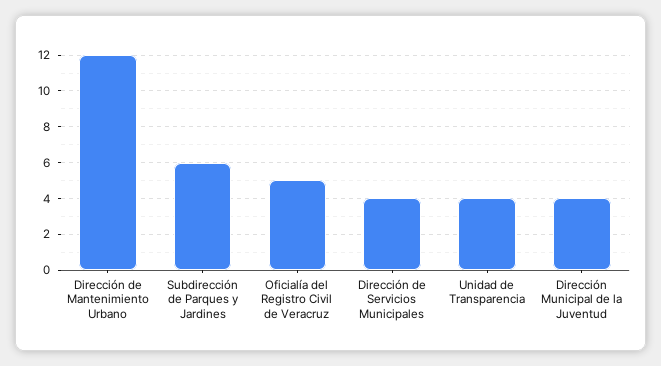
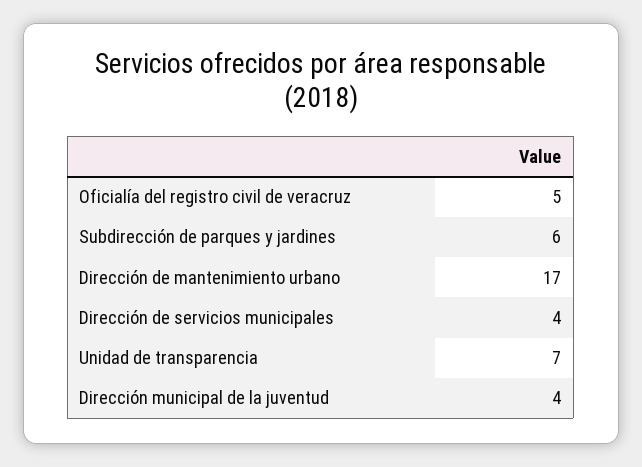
  {
-   "Dirección de Mantenimiento Urbano": 12,
+   "Dirección de Mantenimiento Urbano": 17,
    "Subdirección de Parques y Jardines": 6,
    "Oficialía del Registro Civil de Veracruz": 5,
    "Dirección de Servicios Municipales": 4,
-   "Unidad de Transparencia": 4,
+   "Unidad de Transparencia": 7,
    "Dirección Municipal de la Juventud": 4
  }

